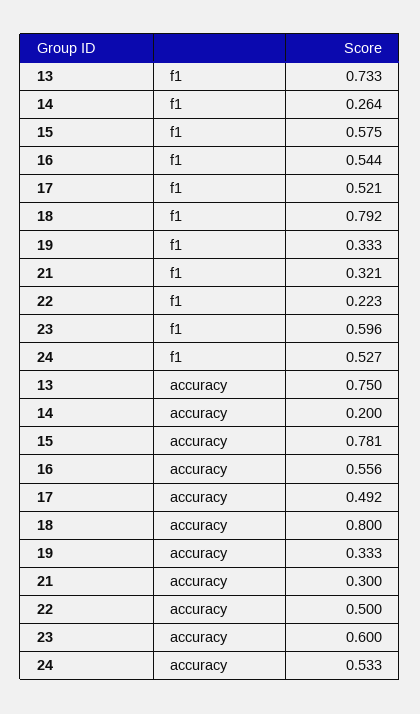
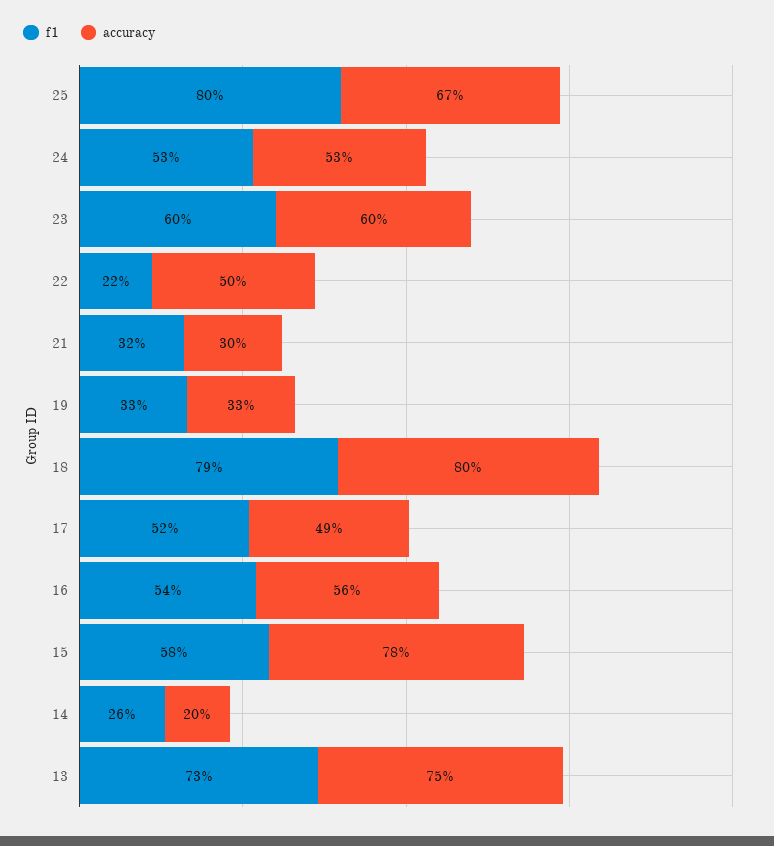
  {
    "f1": {
      "13": 0.733,
      "14": 0.264,
      "15": 0.575,
      "16": 0.544,
      "17": 0.521,
      "18": 0.792,
      "19": 0.333,
      "21": 0.321,
      "22": 0.223,
      "23": 0.596,
-     "24": 0.527
+     "24": 0.527,
+     "25": 0.8
    },
    "accuracy": {
      "13": 0.75,
      "14": 0.2,
      "15": 0.781,
      "16": 0.556,
      "17": 0.492,
      "18": 0.8,
      "19": 0.333,
      "21": 0.3,
      "22": 0.5,
      "23": 0.6,
-     "24": 0.533
+     "24": 0.533,
+     "25": 0.67
    }
  }

